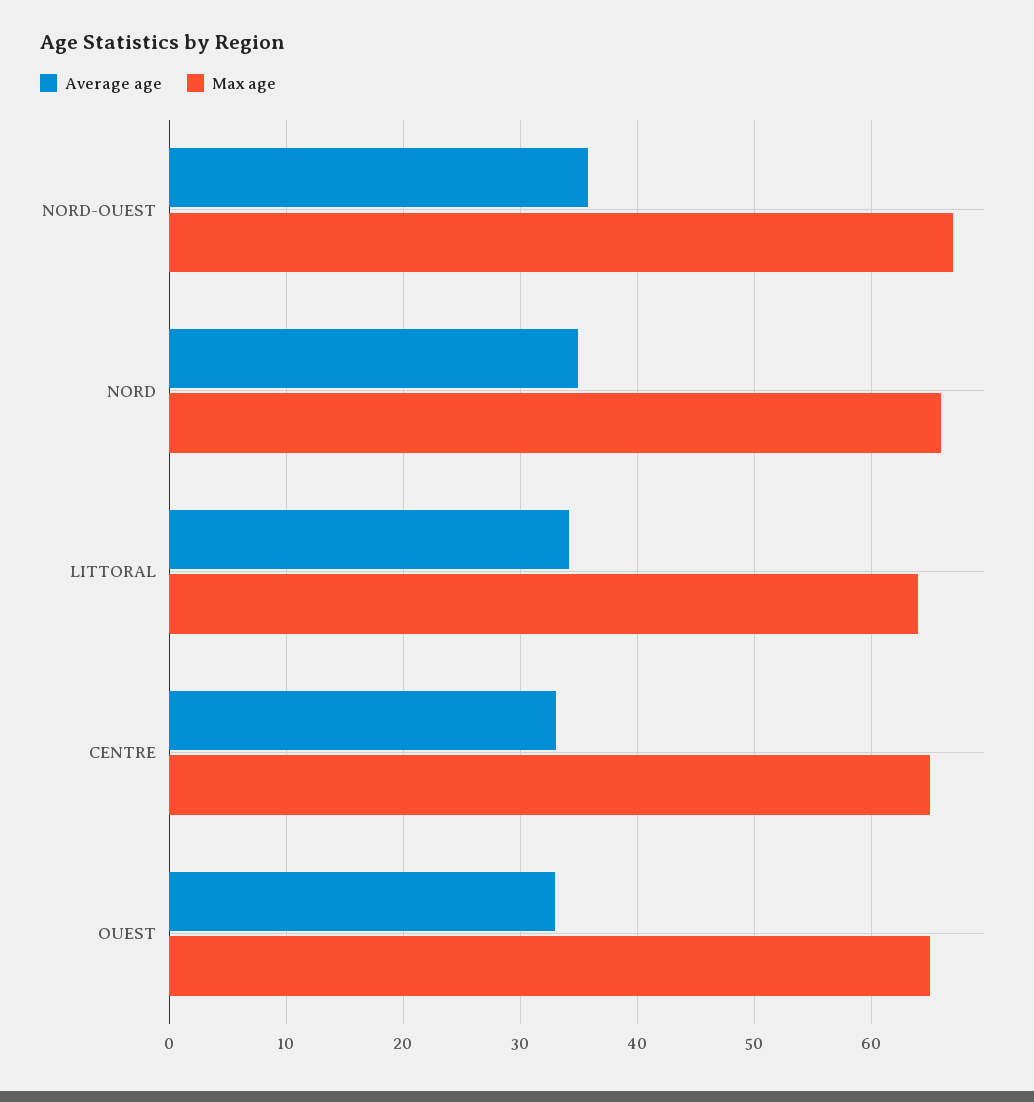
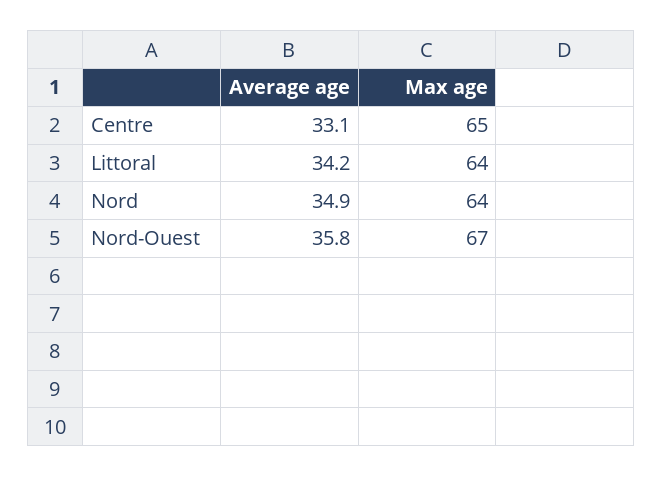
  {
    "Average age": {
      "NORD-OUEST": 35.8,
      "NORD": 34.9,
      "LITTORAL": 34.2,
-     "CENTRE": 33.1,
+     "CENTRE": 33.1
-     "OUEST": 33
    },
    "Max age": {
      "NORD-OUEST": 67,
-     "NORD": 66,
+     "NORD": 64,
      "LITTORAL": 64,
-     "CENTRE": 65,
+     "CENTRE": 65
-     "OUEST": 65
    }
  }

